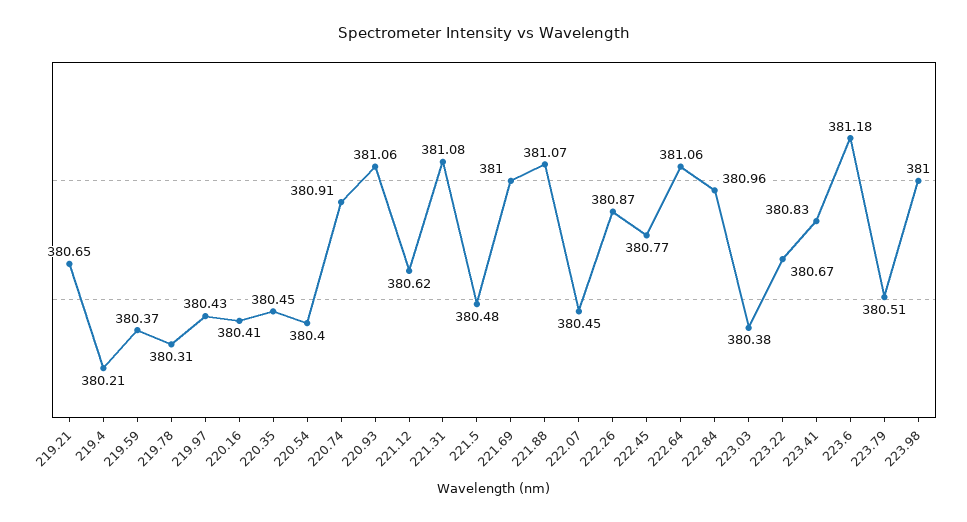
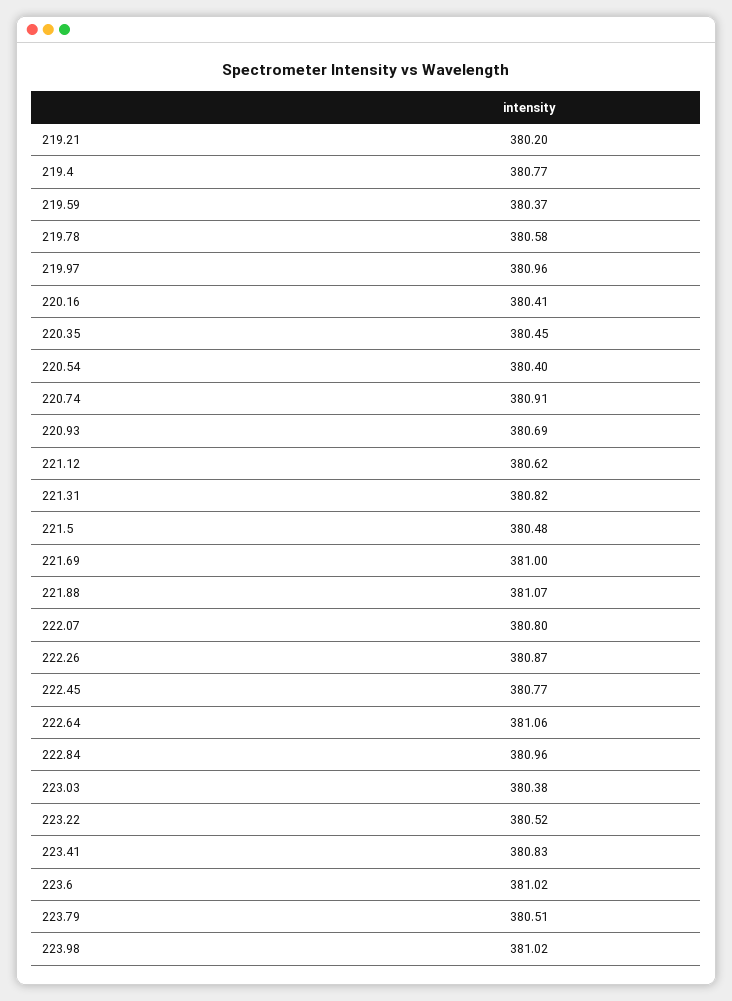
  {
-   "219.21": 380.65,
+   "219.21": 380.2,
-   "219.4": 380.21,
+   "219.4": 380.77,
    "219.59": 380.37,
-   "219.78": 380.31,
+   "219.78": 380.58,
-   "219.97": 380.43,
+   "219.97": 380.96,
    "220.16": 380.41,
    "220.35": 380.45,
    "220.54": 380.4,
    "220.74": 380.91,
-   "220.93": 381.06,
+   "220.93": 380.69,
    "221.12": 380.62,
-   "221.31": 381.08,
+   "221.31": 380.82,
    "221.5": 380.48,
    "221.69": 381,
    "221.88": 381.07,
-   "222.07": 380.45,
+   "222.07": 380.8,
    "222.26": 380.87,
    "222.45": 380.77,
    "222.64": 381.06,
    "222.84": 380.96,
    "223.03": 380.38,
-   "223.22": 380.67,
+   "223.22": 380.52,
    "223.41": 380.83,
-   "223.6": 381.18,
+   "223.6": 381.02,
    "223.79": 380.51,
-   "223.98": 381
+   "223.98": 381.02
  }

